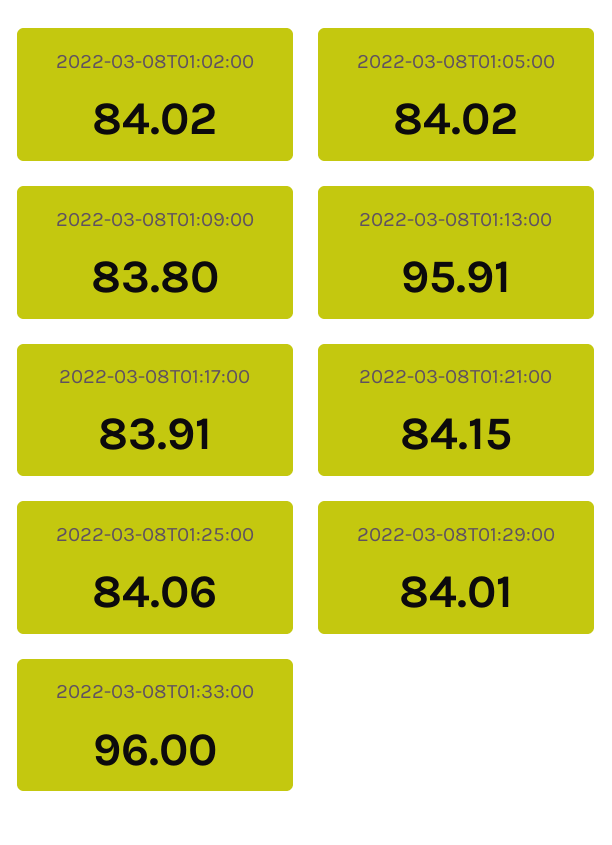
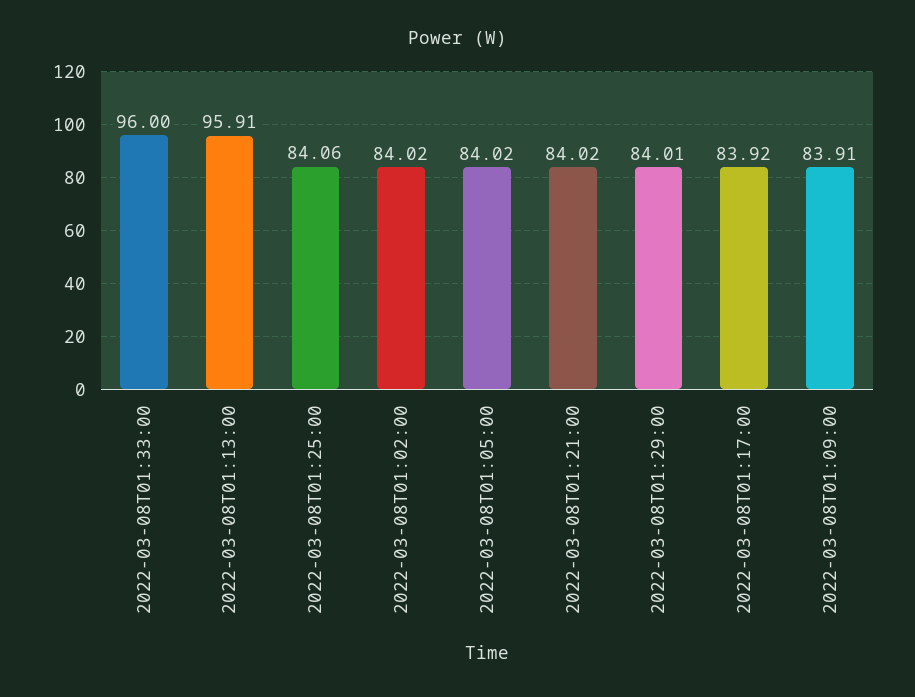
  {
    "2022-03-08T01:02:00": 84.02,
    "2022-03-08T01:05:00": 84.02,
-   "2022-03-08T01:09:00": 83.8,
+   "2022-03-08T01:09:00": 83.91,
    "2022-03-08T01:13:00": 95.91,
-   "2022-03-08T01:17:00": 83.91,
+   "2022-03-08T01:17:00": 83.92,
-   "2022-03-08T01:21:00": 84.15,
+   "2022-03-08T01:21:00": 84.02,
    "2022-03-08T01:25:00": 84.06,
    "2022-03-08T01:29:00": 84.01,
    "2022-03-08T01:33:00": 96
  }

